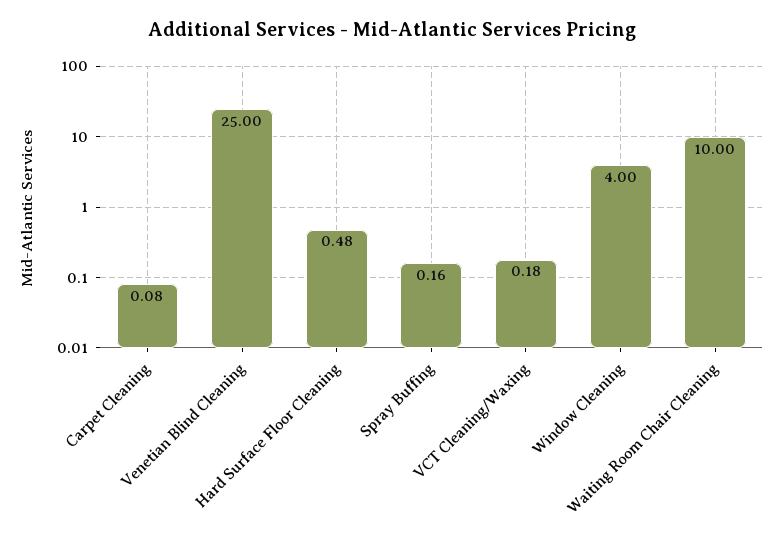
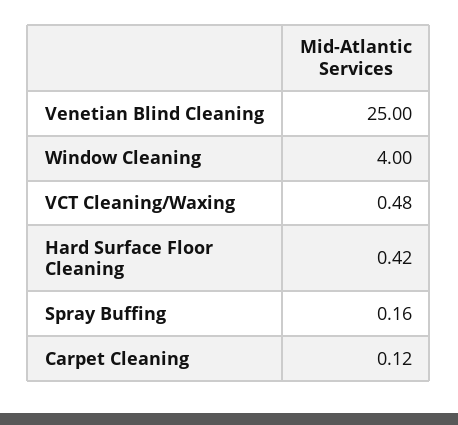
  {
-   "Carpet Cleaning": 0.08,
+   "Carpet Cleaning": 0.12,
    "Venetian Blind Cleaning": 25,
-   "Hard Surface Floor Cleaning": 0.48,
+   "Hard Surface Floor Cleaning": 0.42,
    "Spray Buffing": 0.16,
-   "VCT Cleaning/Waxing": 0.18,
+   "VCT Cleaning/Waxing": 0.48,
-   "Window Cleaning": 4,
+   "Window Cleaning": 4
-   "Waiting Room Chair Cleaning": 10
  }

